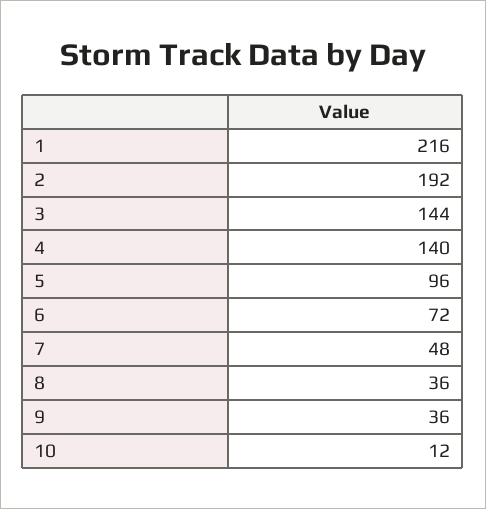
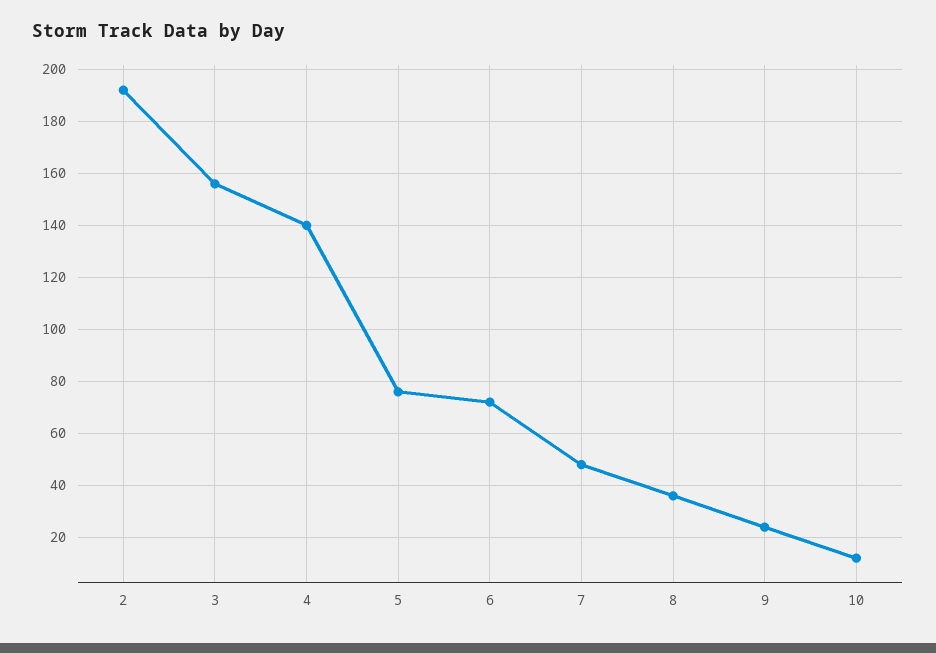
  {
-   "1": 216,
    "2": 192,
-   "3": 144,
+   "3": 155,
    "4": 140,
-   "5": 96,
+   "5": 75,
    "6": 72,
    "7": 48,
    "8": 36,
-   "9": 36,
+   "9": 25,
    "10": 12
  }

